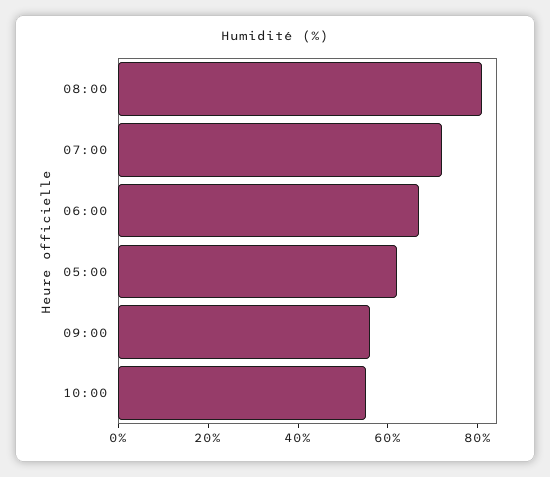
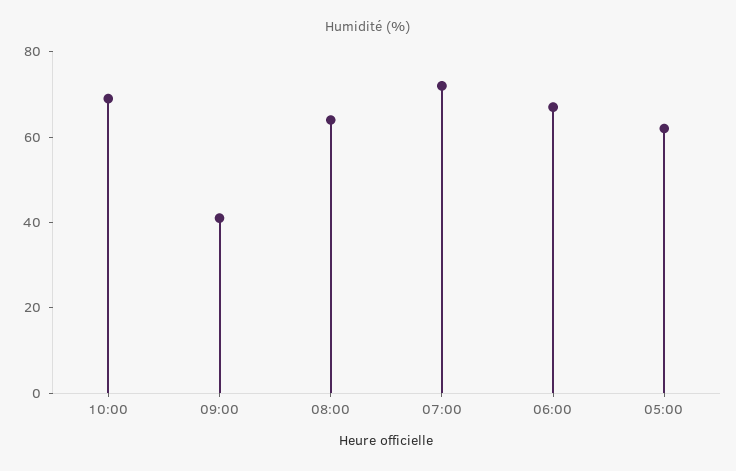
  {
-   "08:00": 80,
+   "08:00": 65,
    "07:00": 70,
    "06:00": 65,
    "05:00": 60,
-   "09:00": 55,
+   "09:00": 40,
-   "10:00": 55
+   "10:00": 70
  }

